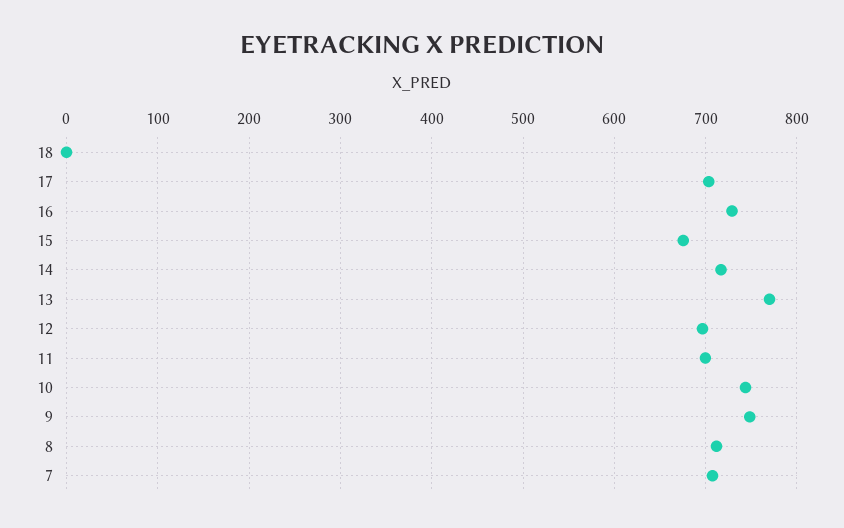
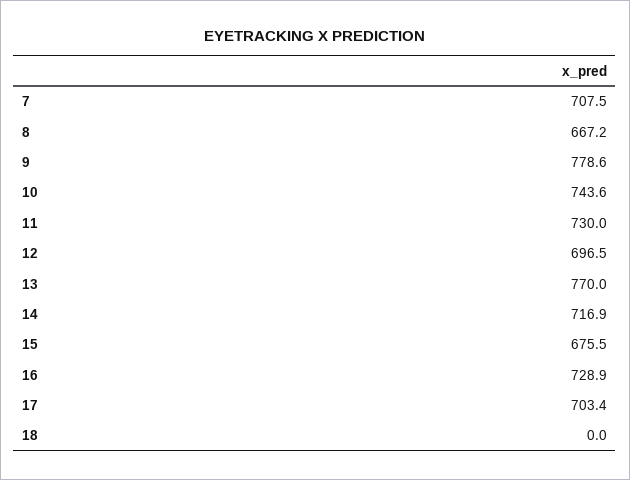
  {
    "18": 0,
    "17": 703.4,
    "16": 728.9,
    "15": 675.5,
    "14": 716.9,
    "13": 770,
    "12": 696.5,
-   "11": 700,
+   "11": 730,
    "10": 743.6,
-   "9": 750,
+   "9": 778.6,
-   "8": 710,
+   "8": 667.2,
    "7": 707.5
  }

